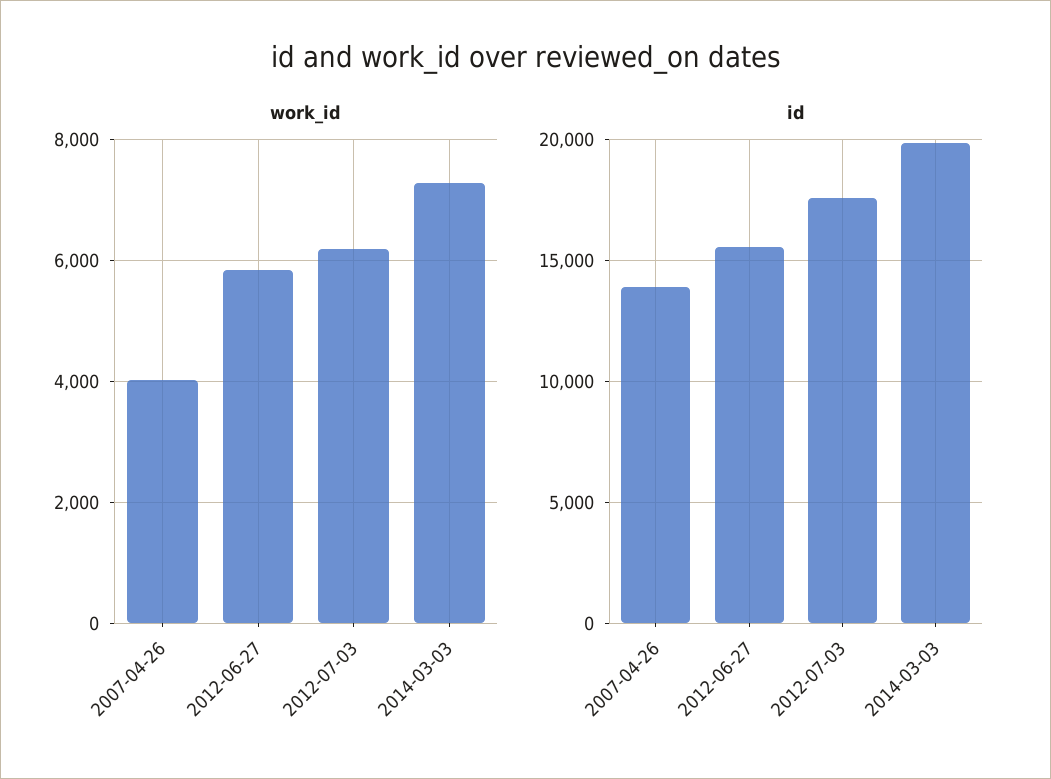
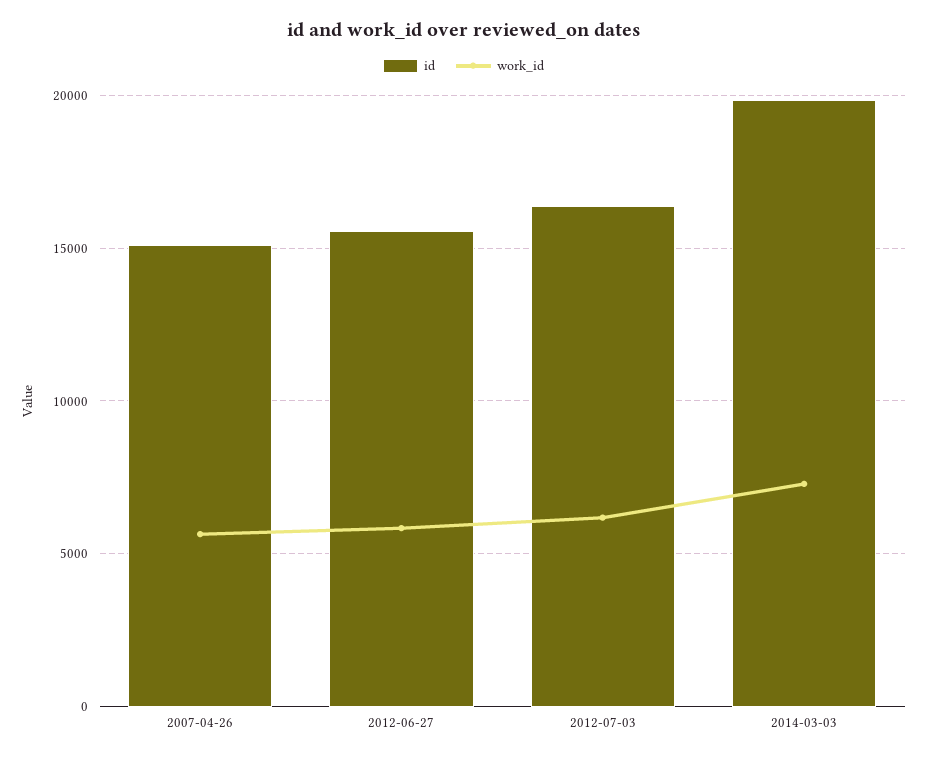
  {
    "work_id": {
-     "2007-04-26": 4000,
+     "2007-04-26": 5500,
      "2012-06-27": 5800,
      "2012-07-03": 6200,
      "2014-03-03": 7200
    },
    "id": {
-     "2007-04-26": 14000,
+     "2007-04-26": 15000,
      "2012-06-27": 15500,
-     "2012-07-03": 17500,
+     "2012-07-03": 16500,
      "2014-03-03": 20000
    }
  }

